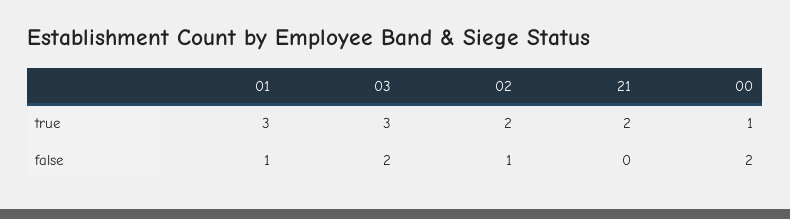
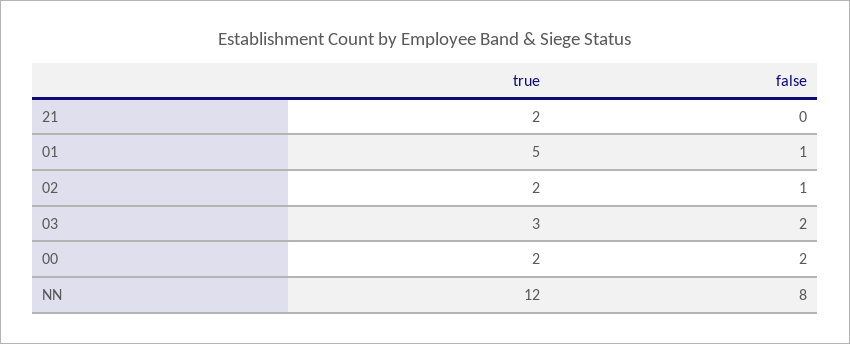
  {
    "01": {
-     "true": 3,
+     "true": 5,
      "false": 1
    },
    "03": {
      "true": 3,
      "false": 2
    },
    "02": {
      "true": 2,
      "false": 1
    },
    "21": {
      "true": 2,
      "false": 0
    },
    "00": {
-     "true": 1,
+     "true": 2,
      "false": 2
-   }
+   },
+   "NN": {
+     "true": 12,
+     "false": 8
+   }
  }

